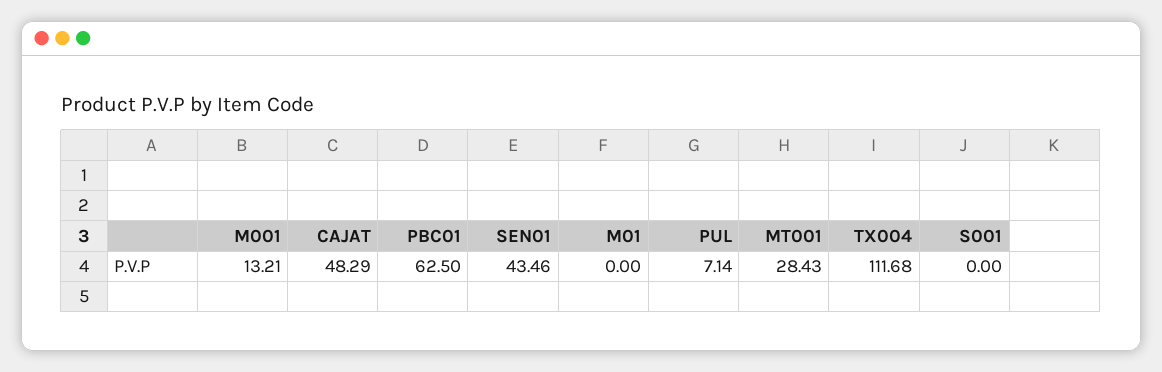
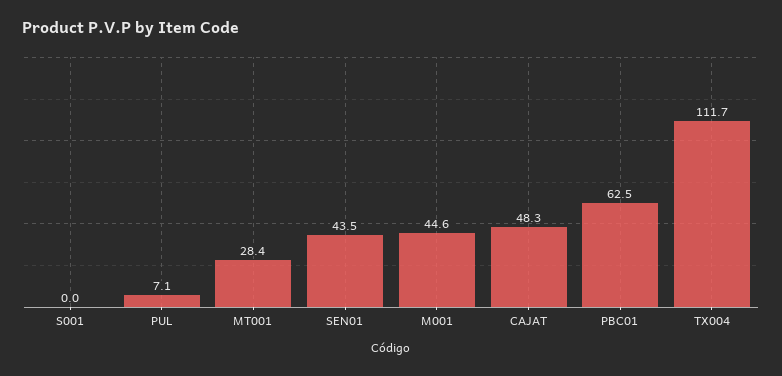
  {
-   "M001": 13.21,
+   "M001": 44.6,
    "CAJAT": 48.29,
    "PBC01": 62.5,
    "SEN01": 43.46,
-   "M01": 0,
    "PUL": 7.14,
    "MT001": 28.43,
    "TX004": 111.68,
    "S001": 0
  }

